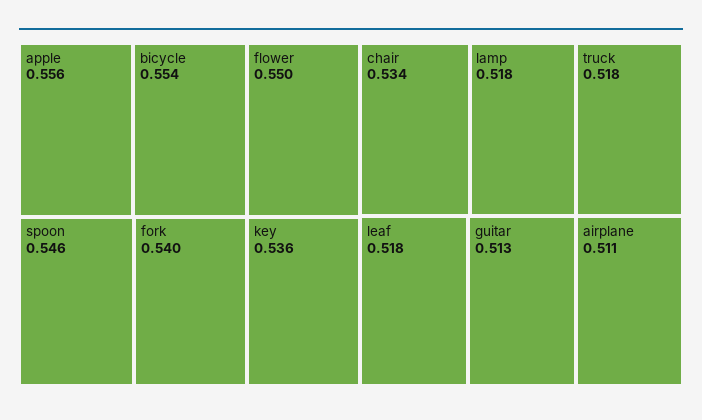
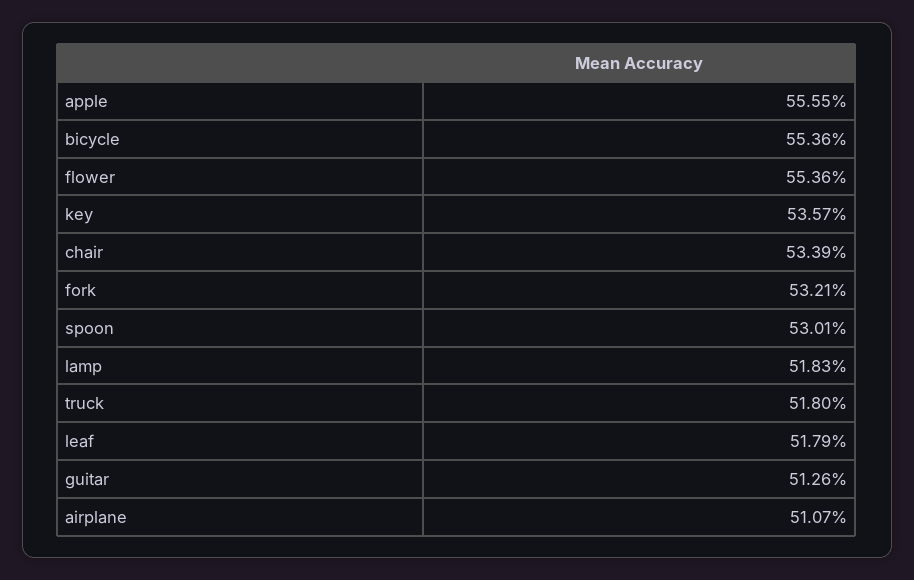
  {
    "apple": 0.5555,
    "bicycle": 0.5536,
-   "flower": 0.55,
+   "flower": 0.5536,
-   "spoon": 0.546,
+   "spoon": 0.5301,
-   "fork": 0.54,
+   "fork": 0.5321,
    "key": 0.5357,
    "chair": 0.5339,
    "lamp": 0.5183,
    "truck": 0.518,
    "leaf": 0.5179,
    "guitar": 0.5126,
    "airplane": 0.5107
  }

